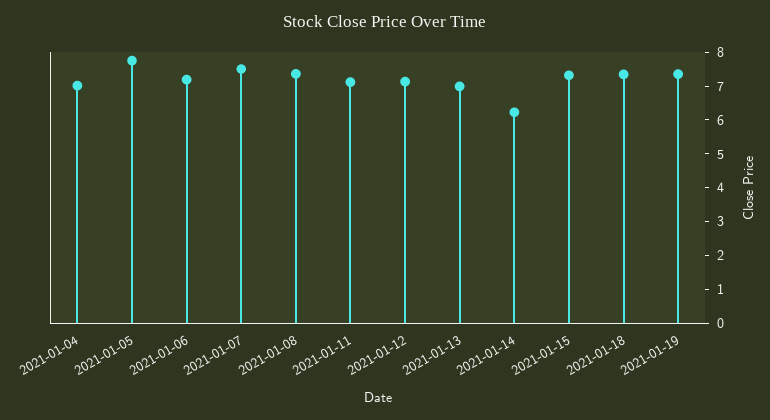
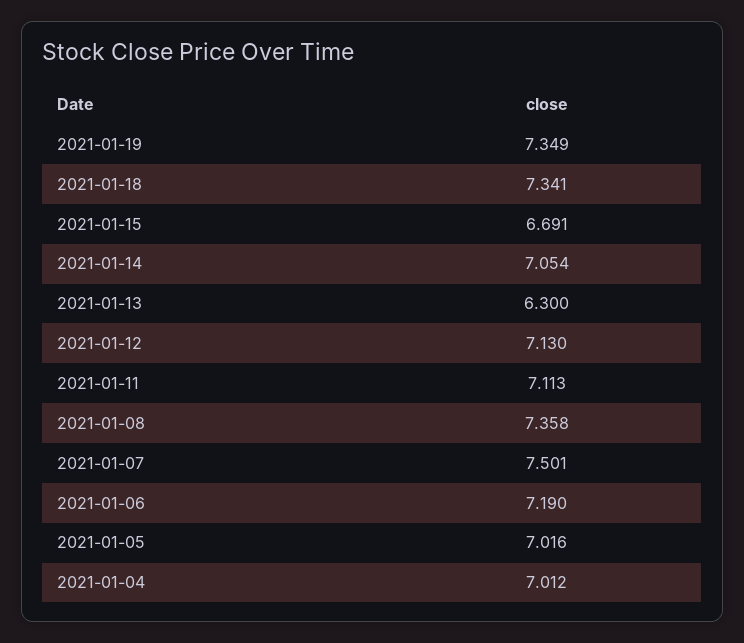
  {
    "2021-01-04": 7.012,
-   "2021-01-05": 7.75,
+   "2021-01-05": 7.016,
    "2021-01-06": 7.19,
    "2021-01-07": 7.501,
    "2021-01-08": 7.358,
    "2021-01-11": 7.113,
    "2021-01-12": 7.13,
-   "2021-01-13": 7,
+   "2021-01-13": 6.3,
-   "2021-01-14": 6.25,
+   "2021-01-14": 7.054,
-   "2021-01-15": 7.25,
+   "2021-01-15": 6.691,
    "2021-01-18": 7.341,
    "2021-01-19": 7.349
  }

